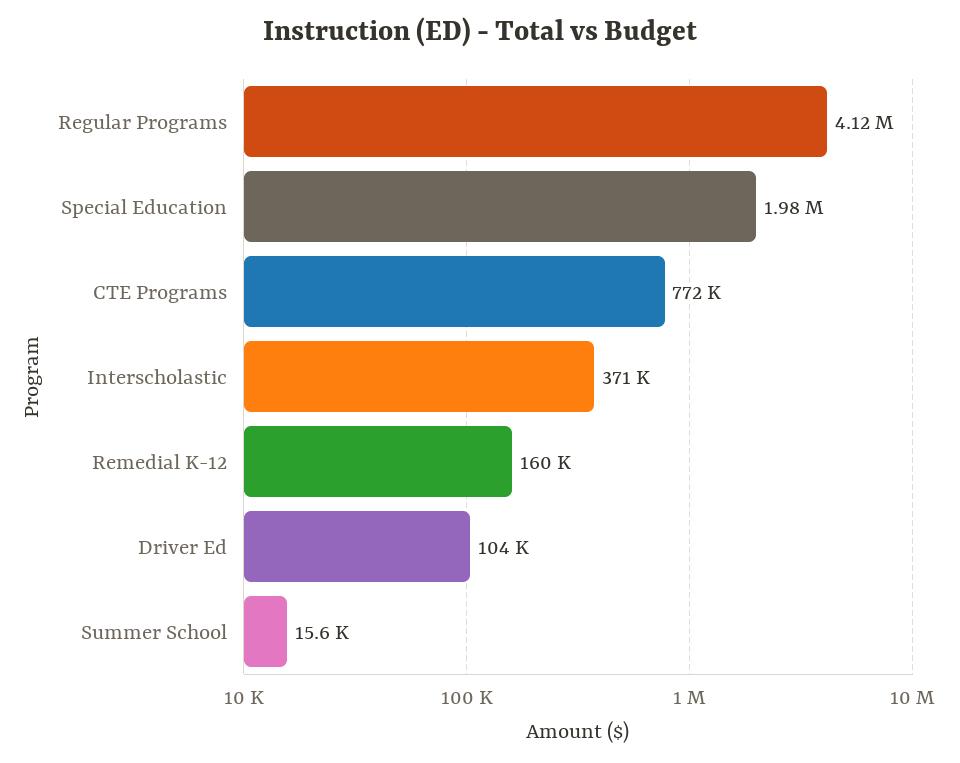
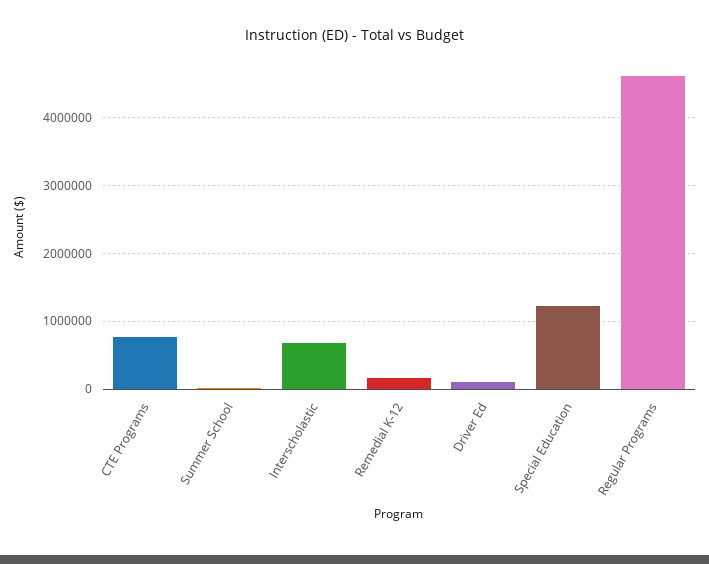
  {
-   "Regular Programs": 4120000,
+   "Regular Programs": 4600000,
-   "Special Education": 1980000,
+   "Special Education": 1200000,
    "CTE Programs": 772000,
-   "Interscholastic": 371000,
+   "Interscholastic": 700000,
    "Remedial K-12": 160000,
    "Driver Ed": 104000,
    "Summer School": 15600
  }

